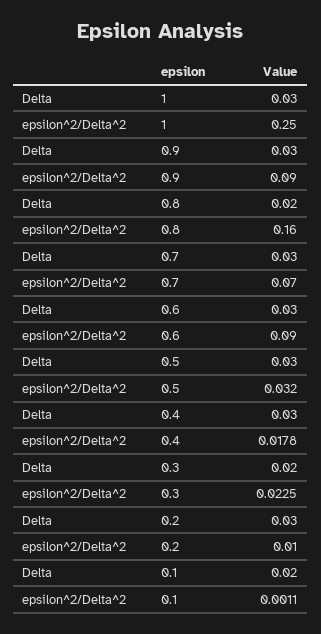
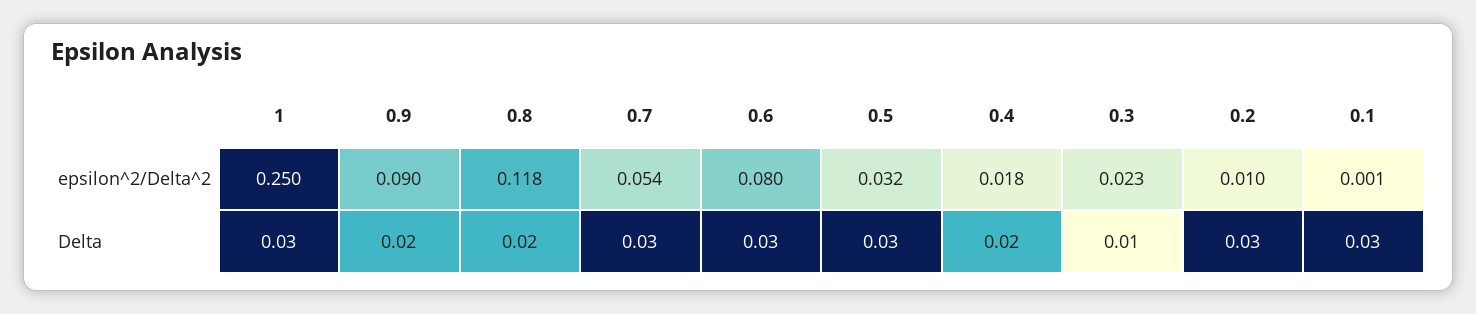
  {
    "Delta": {
      "1": 0.03,
-     "0.9": 0.03,
+     "0.9": 0.02,
      "0.8": 0.02,
      "0.7": 0.03,
      "0.6": 0.03,
      "0.5": 0.03,
-     "0.4": 0.03,
+     "0.4": 0.02,
-     "0.3": 0.02,
+     "0.3": 0.01,
      "0.2": 0.03,
-     "0.1": 0.02
+     "0.1": 0.03
    },
    "epsilon^2/Delta^2": {
      "1": 0.25,
      "0.9": 0.09,
-     "0.8": 0.16,
+     "0.8": 0.118,
-     "0.7": 0.07,
+     "0.7": 0.054,
-     "0.6": 0.09,
+     "0.6": 0.08,
      "0.5": 0.032,
      "0.4": 0.0178,
      "0.3": 0.0225,
      "0.2": 0.01,
      "0.1": 0.0011
    }
  }

